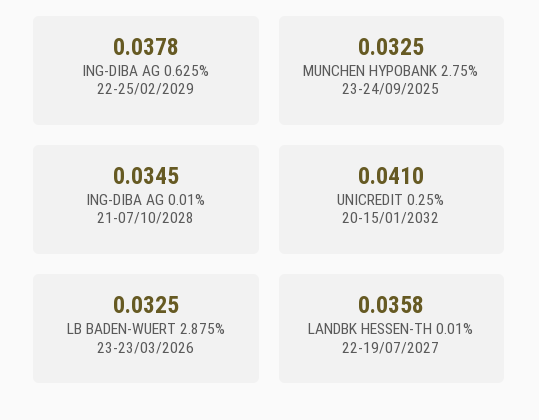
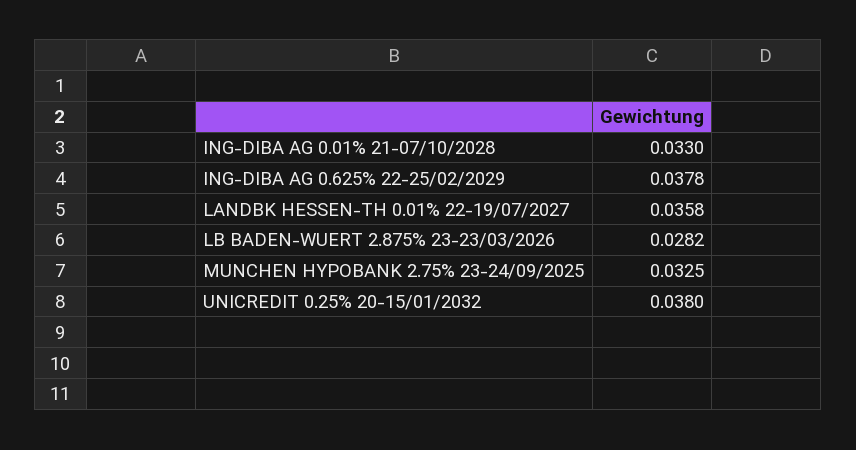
  {
    "ING-DIBA AG 0.625% 22-25/02/2029": 0.0378,
    "MUNCHEN HYPOBANK 2.75% 23-24/09/2025": 0.0325,
-   "ING-DIBA AG 0.01% 21-07/10/2028": 0.0345,
+   "ING-DIBA AG 0.01% 21-07/10/2028": 0.033,
-   "UNICREDIT 0.25% 20-15/01/2032": 0.041,
+   "UNICREDIT 0.25% 20-15/01/2032": 0.038,
-   "LB BADEN-WUERT 2.875% 23-23/03/2026": 0.0325,
+   "LB BADEN-WUERT 2.875% 23-23/03/2026": 0.0282,
    "LANDBK HESSEN-TH 0.01% 22-19/07/2027": 0.0358
  }

